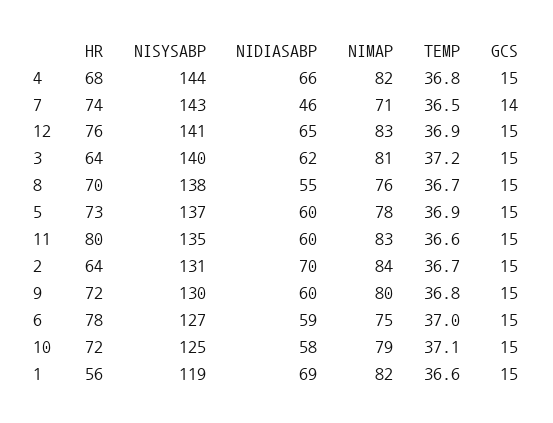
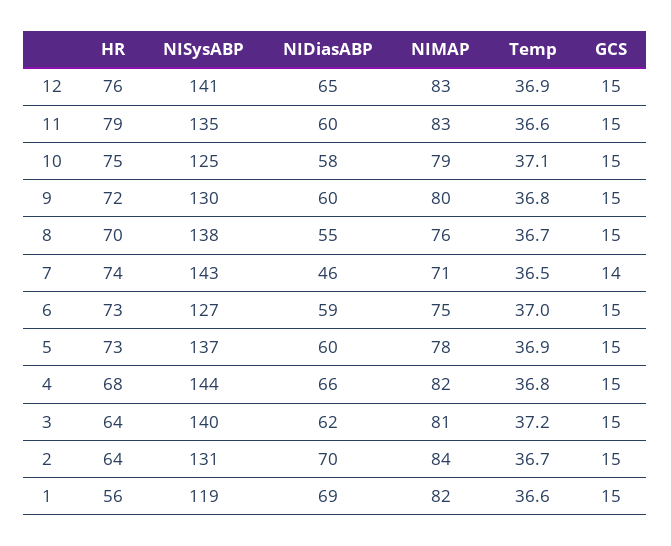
  {
    "HR": {
      "4": 68,
      "7": 74,
      "12": 76,
      "3": 64,
      "8": 70,
      "5": 73,
-     "11": 80,
+     "11": 79,
      "2": 64,
      "9": 72,
-     "6": 78,
+     "6": 73,
-     "10": 72,
+     "10": 75,
      "1": 56
    },
    "NISYSABP": {
      "4": 144,
      "7": 143,
      "12": 141,
      "3": 140,
      "8": 138,
      "5": 137,
      "11": 135,
      "2": 131,
      "9": 130,
      "6": 127,
      "10": 125,
      "1": 119
    },
    "NIDIASABP": {
      "4": 66,
      "7": 46,
      "12": 65,
      "3": 62,
      "8": 55,
      "5": 60,
      "11": 60,
      "2": 70,
      "9": 60,
      "6": 59,
      "10": 58,
      "1": 69
    },
    "NIMAP": {
      "4": 82,
      "7": 71,
      "12": 83,
      "3": 81,
      "8": 76,
      "5": 78,
      "11": 83,
      "2": 84,
      "9": 80,
      "6": 75,
      "10": 79,
      "1": 82
    },
    "TEMP": {
      "4": 36.8,
      "7": 36.5,
      "12": 36.9,
      "3": 37.2,
      "8": 36.7,
      "5": 36.9,
      "11": 36.6,
      "2": 36.7,
      "9": 36.8,
      "6": 37,
      "10": 37.1,
      "1": 36.6
    },
    "GCS": {
      "4": 15,
      "7": 14,
      "12": 15,
      "3": 15,
      "8": 15,
      "5": 15,
      "11": 15,
      "2": 15,
      "9": 15,
      "6": 15,
      "10": 15,
      "1": 15
    }
  }

